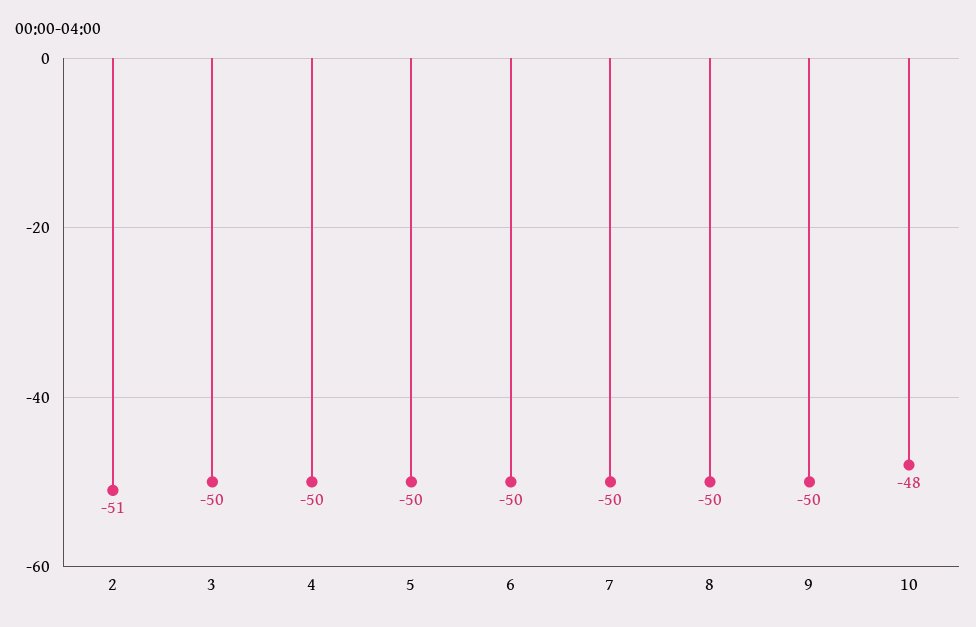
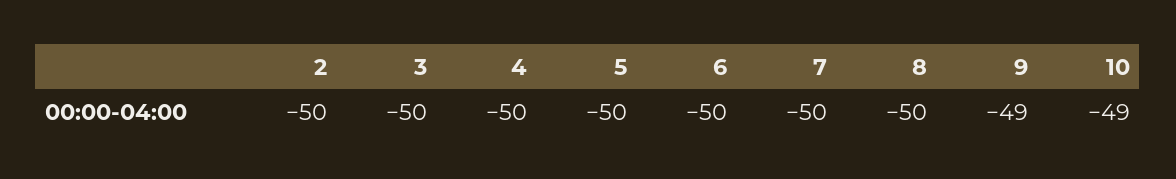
  {
-   "2": -51,
+   "2": -50,
    "3": -50,
    "4": -50,
    "5": -50,
    "6": -50,
    "7": -50,
    "8": -50,
-   "9": -50,
+   "9": -49,
-   "10": -48
+   "10": -49
  }

